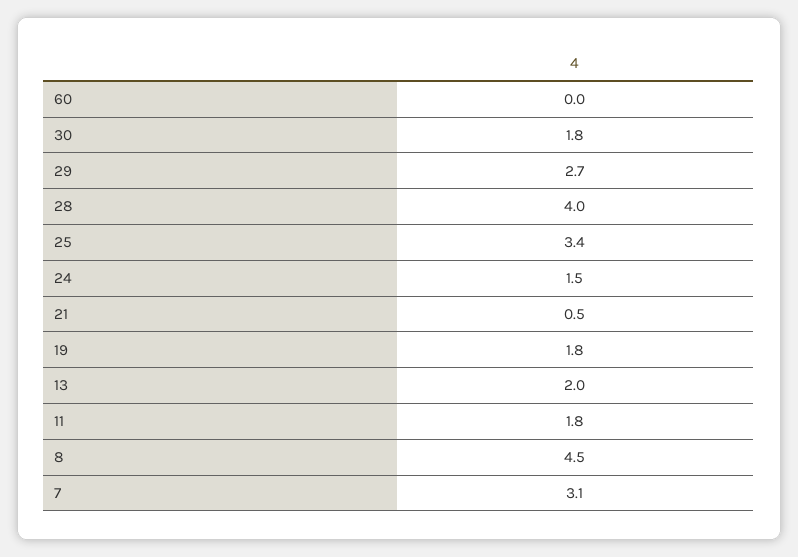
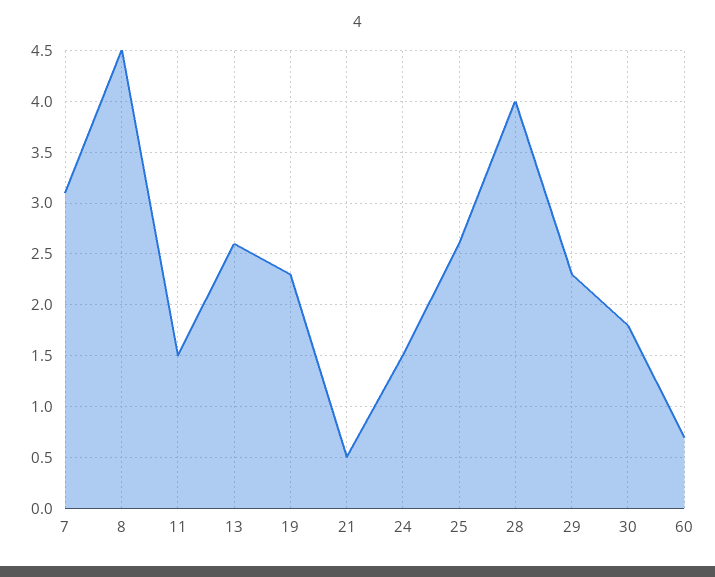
  {
-   "60": 0,
+   "60": 0.7,
    "30": 1.8,
-   "29": 2.7,
+   "29": 2.3,
    "28": 4,
-   "25": 3.4,
+   "25": 2.6,
    "24": 1.5,
    "21": 0.5,
-   "19": 1.8,
+   "19": 2.3,
-   "13": 2,
+   "13": 2.6,
-   "11": 1.8,
+   "11": 1.5,
    "8": 4.5,
    "7": 3.1
  }

